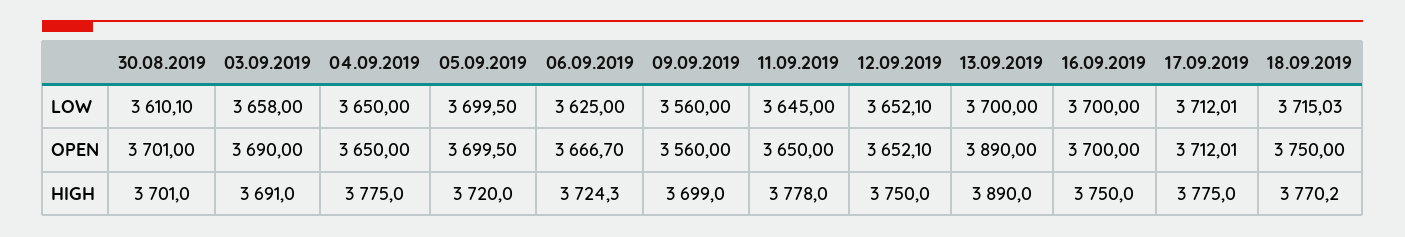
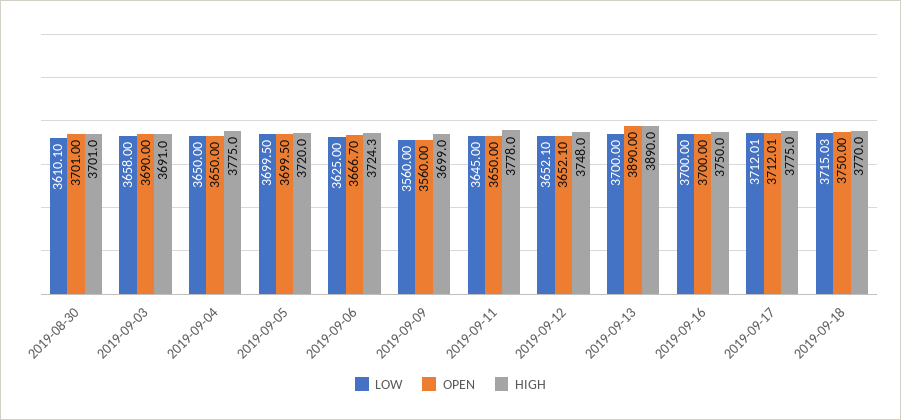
  {
    "LOW": {
      "30.08.2019": 3610.1,
      "03.09.2019": 3658,
      "04.09.2019": 3650,
      "05.09.2019": 3699.5,
      "06.09.2019": 3625,
      "09.09.2019": 3560,
      "11.09.2019": 3645,
      "12.09.2019": 3652.1,
      "13.09.2019": 3700,
      "16.09.2019": 3700,
      "17.09.2019": 3712.01,
      "18.09.2019": 3715.03
    },
    "OPEN": {
      "30.08.2019": 3701,
      "03.09.2019": 3690,
      "04.09.2019": 3650,
      "05.09.2019": 3699.5,
      "06.09.2019": 3666.7,
      "09.09.2019": 3560,
      "11.09.2019": 3650,
      "12.09.2019": 3652.1,
      "13.09.2019": 3890,
      "16.09.2019": 3700,
      "17.09.2019": 3712.01,
      "18.09.2019": 3750
    },
    "HIGH": {
      "30.08.2019": 3701,
      "03.09.2019": 3691,
      "04.09.2019": 3775,
      "05.09.2019": 3720,
      "06.09.2019": 3724.3,
      "09.09.2019": 3699,
      "11.09.2019": 3778,
-     "12.09.2019": 3750,
+     "12.09.2019": 3748,
      "13.09.2019": 3890,
      "16.09.2019": 3750,
      "17.09.2019": 3775,
-     "18.09.2019": 3770.2
+     "18.09.2019": 3770
    }
  }

